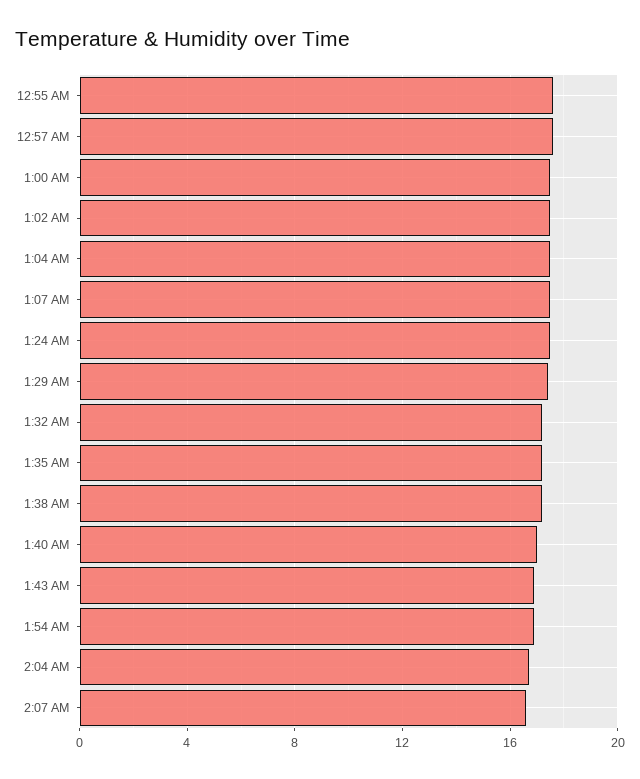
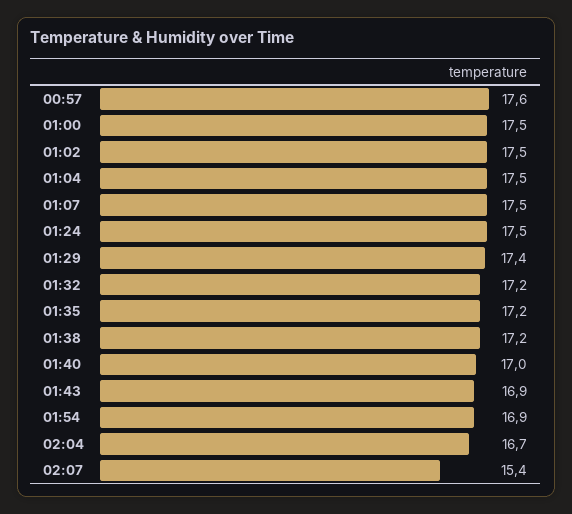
  {
-   "12:55 AM": 17.5,
    "12:57 AM": 17.6,
    "1:00 AM": 17.5,
    "1:02 AM": 17.5,
    "1:04 AM": 17.5,
    "1:07 AM": 17.5,
    "1:24 AM": 17.5,
    "1:29 AM": 17.4,
    "1:32 AM": 17.2,
    "1:35 AM": 17.2,
    "1:38 AM": 17.2,
    "1:40 AM": 17,
    "1:43 AM": 16.9,
    "1:54 AM": 16.9,
    "2:04 AM": 16.7,
-   "2:07 AM": 16.5
+   "2:07 AM": 15.4
  }

